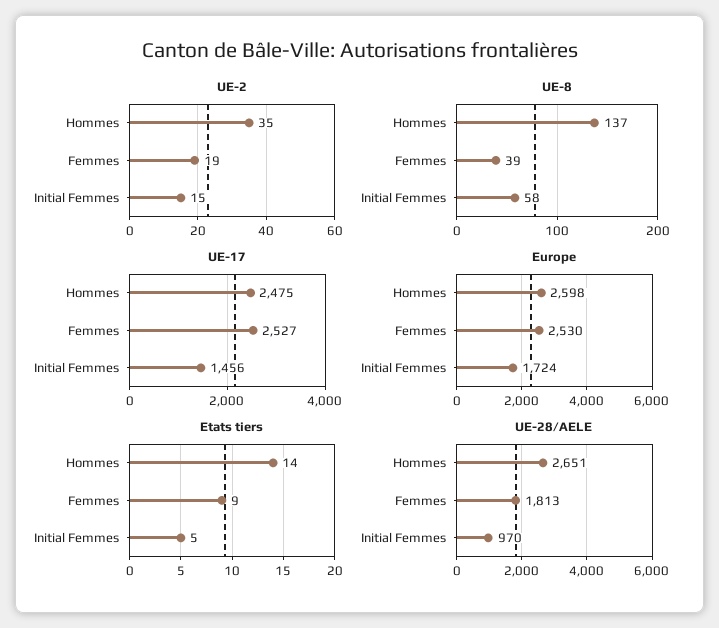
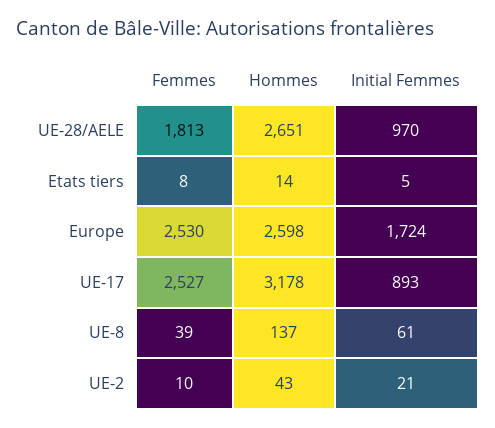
  {
    "UE-2": {
-     "Hommes": 35,
+     "Hommes": 43,
-     "Femmes": 19,
+     "Femmes": 10,
-     "Initial Femmes": 15
+     "Initial Femmes": 21
    },
    "UE-8": {
      "Hommes": 137,
      "Femmes": 39,
-     "Initial Femmes": 58
+     "Initial Femmes": 61
    },
    "UE-17": {
-     "Hommes": 2475,
+     "Hommes": 3178,
      "Femmes": 2527,
-     "Initial Femmes": 1456
+     "Initial Femmes": 893
    },
    "Europe": {
      "Hommes": 2598,
      "Femmes": 2530,
      "Initial Femmes": 1724
    },
    "Etats tiers": {
      "Hommes": 14,
-     "Femmes": 9,
+     "Femmes": 8,
      "Initial Femmes": 5
    },
    "UE-28/AELE": {
      "Hommes": 2651,
      "Femmes": 1813,
      "Initial Femmes": 970
    }
  }

